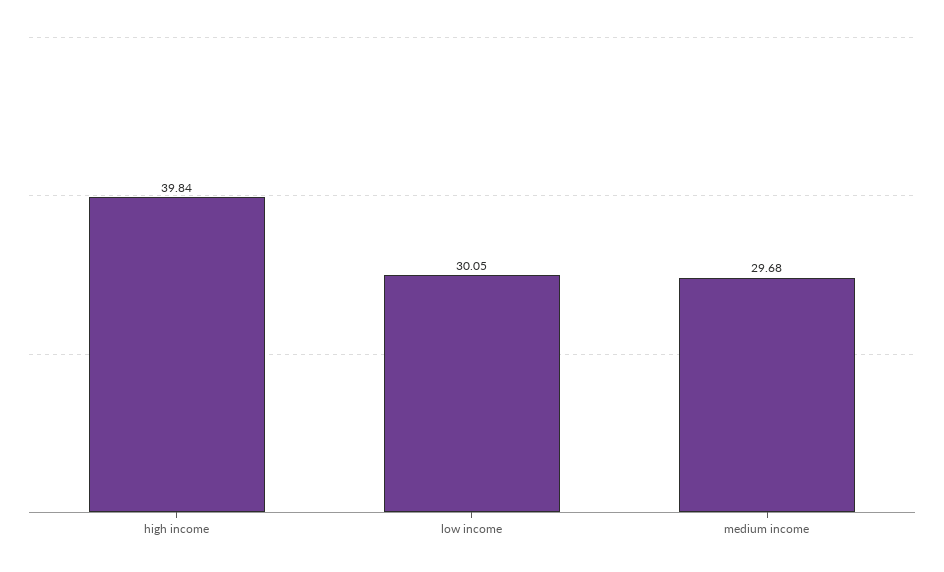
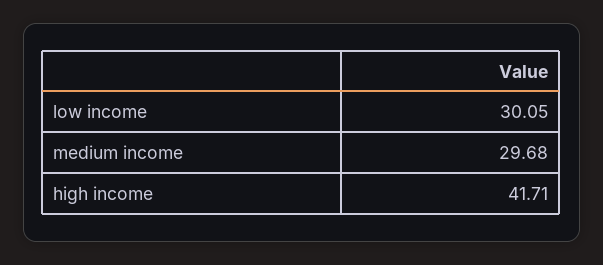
  {
-   "high income": 39.84,
+   "high income": 41.71,
    "low income": 30.05,
    "medium income": 29.68
  }

